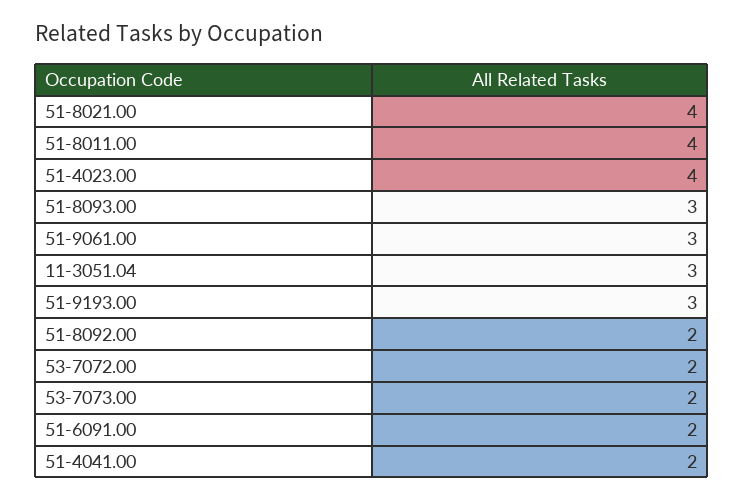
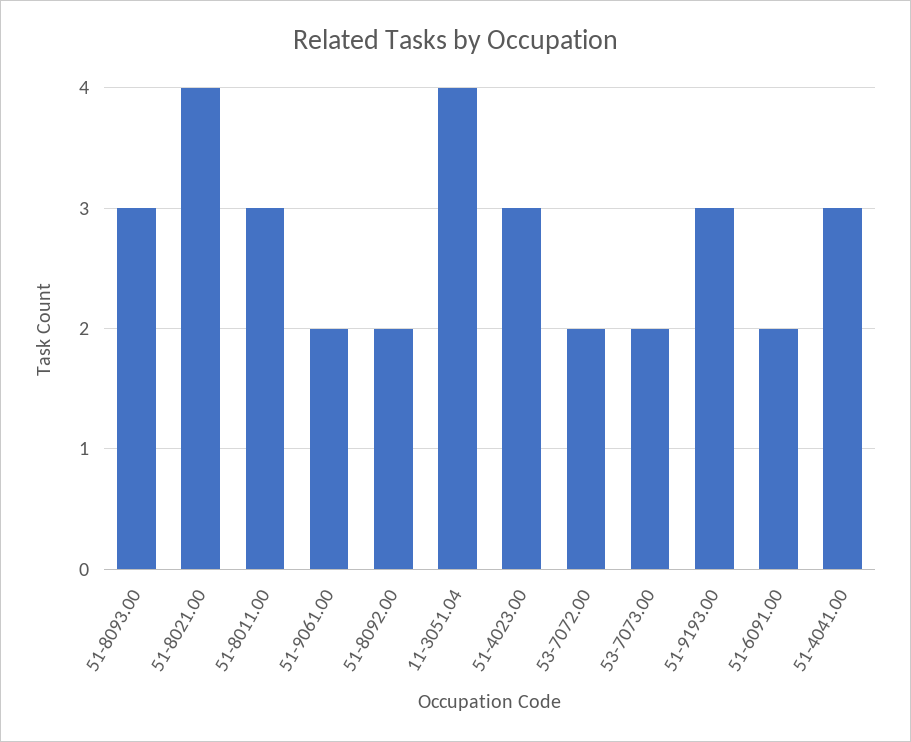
  {
    "51-8021.00": 4,
-   "51-8011.00": 4,
+   "51-8011.00": 3,
-   "51-4023.00": 4,
+   "51-4023.00": 3,
    "51-8093.00": 3,
-   "51-9061.00": 3,
+   "51-9061.00": 2,
-   "11-3051.04": 3,
+   "11-3051.04": 4,
    "51-9193.00": 3,
    "51-8092.00": 2,
    "53-7072.00": 2,
    "53-7073.00": 2,
    "51-6091.00": 2,
-   "51-4041.00": 2
+   "51-4041.00": 3
  }

